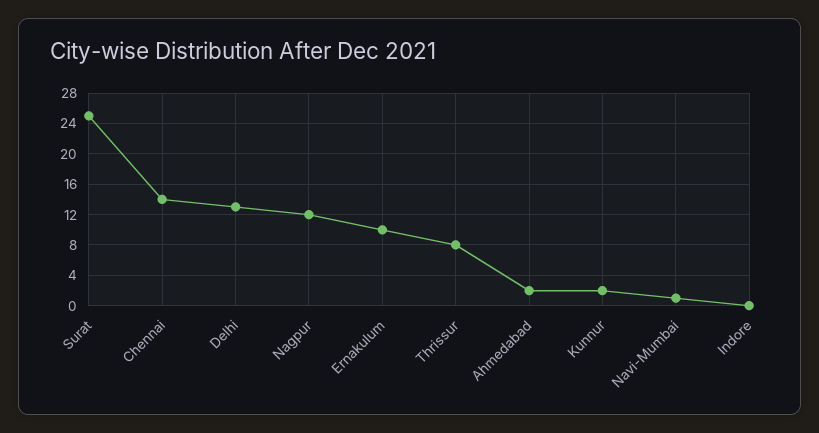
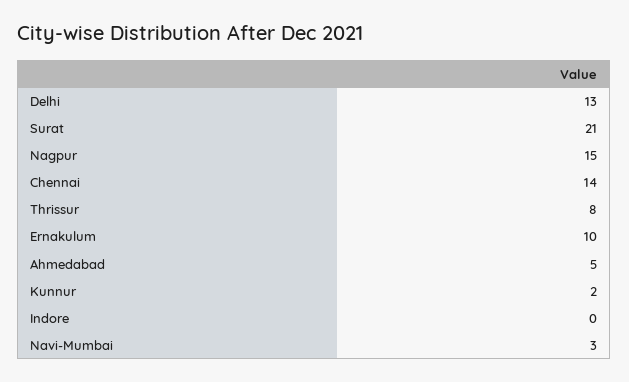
  {
-   "Surat": 25,
+   "Surat": 21,
    "Chennai": 14,
    "Delhi": 13,
-   "Nagpur": 12,
+   "Nagpur": 15,
    "Ernakulum": 10,
    "Thrissur": 8,
-   "Ahmedabad": 2,
+   "Ahmedabad": 5,
    "Kunnur": 2,
-   "Navi-Mumbai": 1,
+   "Navi-Mumbai": 3,
    "Indore": 0
  }

